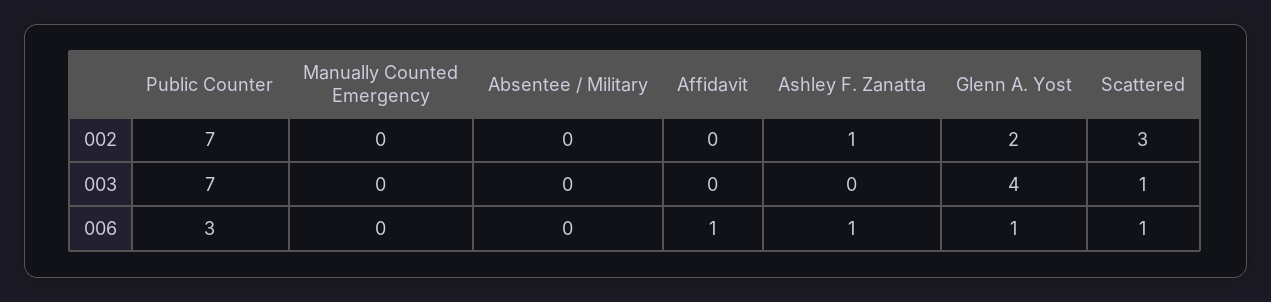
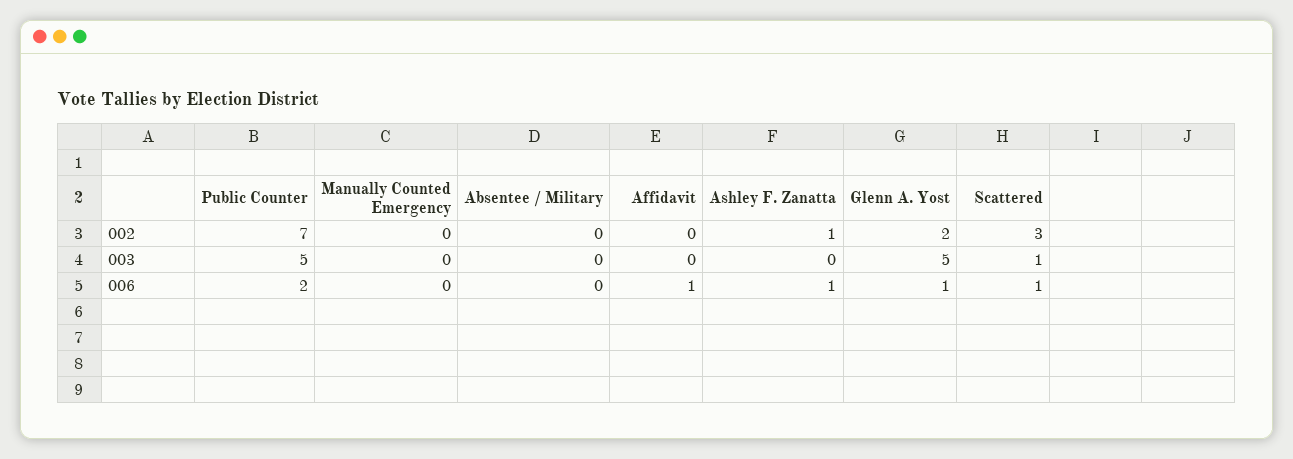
  {
    "Public Counter": {
      "002": 7,
-     "003": 7,
+     "003": 5,
-     "006": 3
+     "006": 2
    },
    "Manually Counted Emergency": {
      "002": 0,
      "003": 0,
      "006": 0
    },
    "Absentee / Military": {
      "002": 0,
      "003": 0,
      "006": 0
    },
    "Affidavit": {
      "002": 0,
      "003": 0,
      "006": 1
    },
    "Ashley F. Zanatta": {
      "002": 1,
      "003": 0,
      "006": 1
    },
    "Glenn A. Yost": {
      "002": 2,
-     "003": 4,
+     "003": 5,
      "006": 1
    },
    "Scattered": {
      "002": 3,
      "003": 1,
      "006": 1
    }
  }

